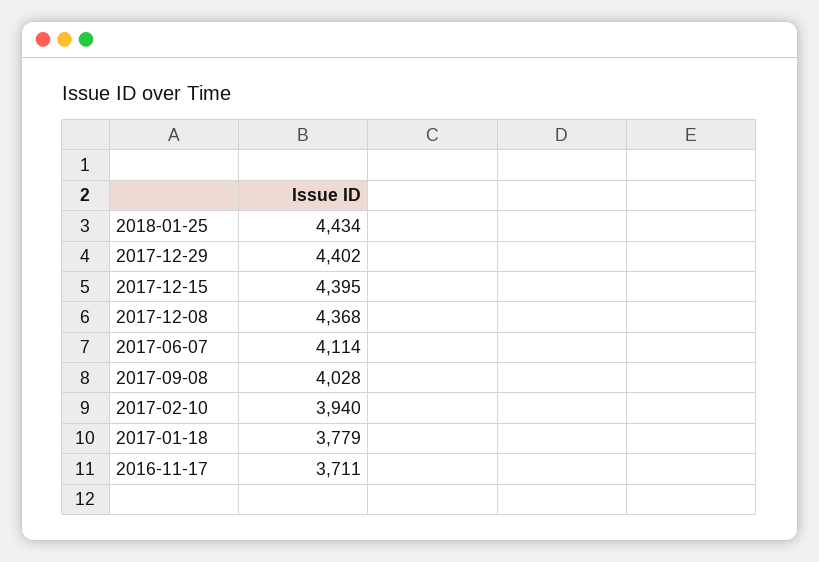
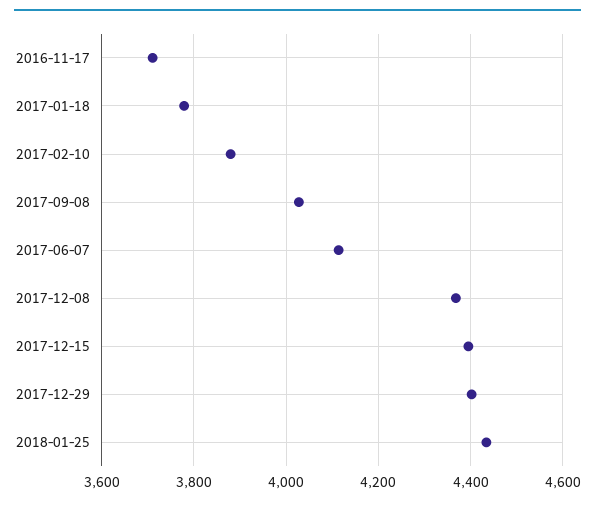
  {
    "2018-01-25": 4434,
    "2017-12-29": 4402,
    "2017-12-15": 4395,
    "2017-12-08": 4368,
    "2017-06-07": 4114,
    "2017-09-08": 4028,
-   "2017-02-10": 3940,
+   "2017-02-10": 3880,
    "2017-01-18": 3779,
    "2016-11-17": 3711
  }

